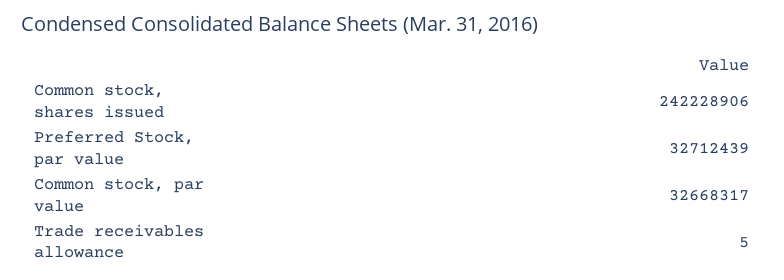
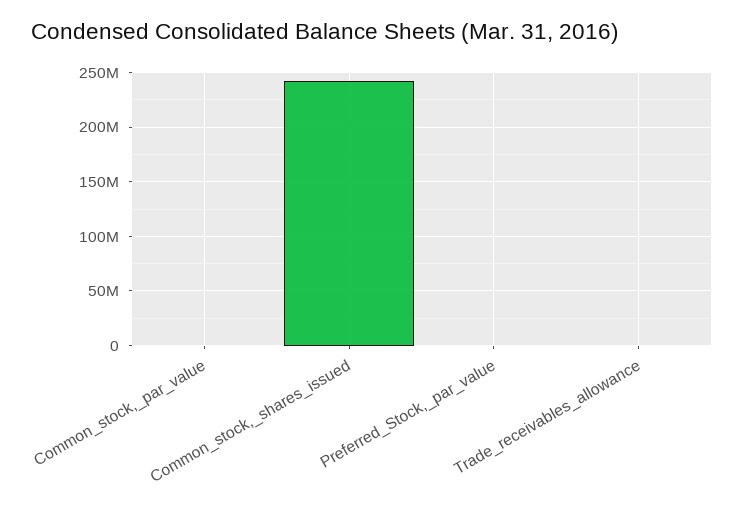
  {
    "Common stock, shares issued": 242228906,
-   "Preferred Stock, par value": 32712439,
+   "Preferred Stock, par value": 0,
-   "Common stock, par value": 32668317,
+   "Common stock, par value": 0,
    "Trade receivables allowance": 5
  }

